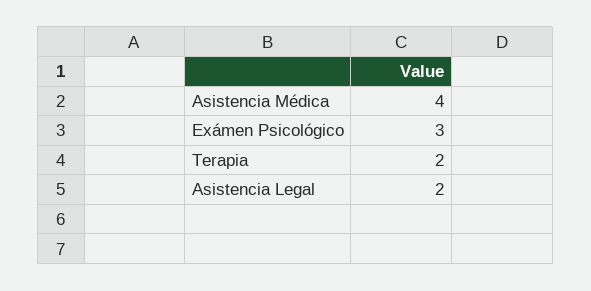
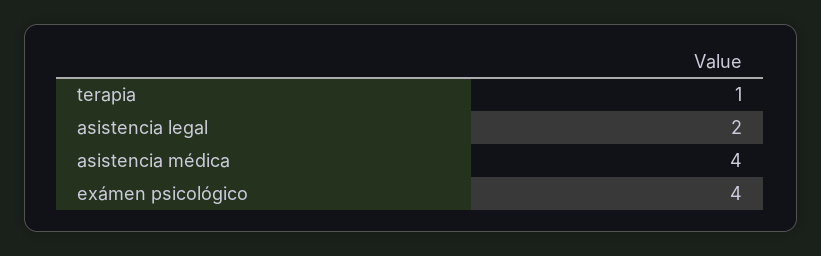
  {
    "Asistencia Médica": 4,
-   "Exámen Psicológico": 3,
+   "Exámen Psicológico": 4,
-   "Terapia": 2,
+   "Terapia": 1,
    "Asistencia Legal": 2
  }

